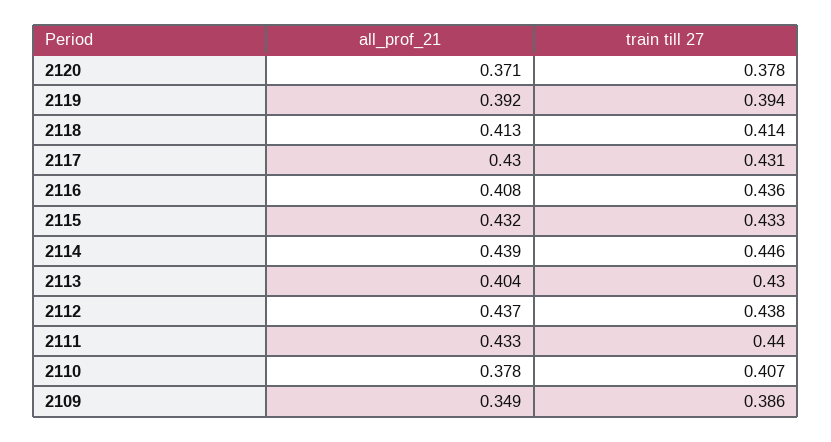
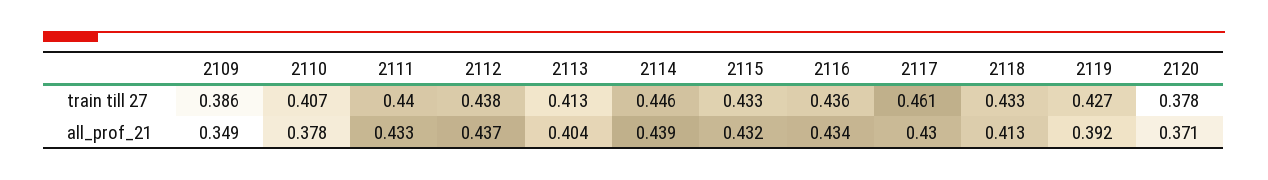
  {
    "all_prof_21": {
      "2120": 0.371,
      "2119": 0.392,
      "2118": 0.413,
      "2117": 0.43,
-     "2116": 0.408,
+     "2116": 0.434,
      "2115": 0.432,
      "2114": 0.439,
      "2113": 0.404,
      "2112": 0.437,
      "2111": 0.433,
      "2110": 0.378,
      "2109": 0.349
    },
    "train till 27": {
      "2120": 0.378,
-     "2119": 0.394,
+     "2119": 0.427,
-     "2118": 0.414,
+     "2118": 0.433,
-     "2117": 0.431,
+     "2117": 0.461,
      "2116": 0.436,
      "2115": 0.433,
      "2114": 0.446,
-     "2113": 0.43,
+     "2113": 0.413,
      "2112": 0.438,
      "2111": 0.44,
      "2110": 0.407,
      "2109": 0.386
    }
  }

